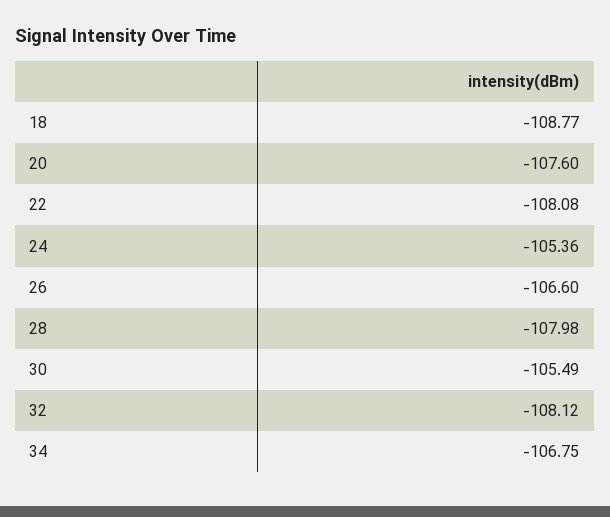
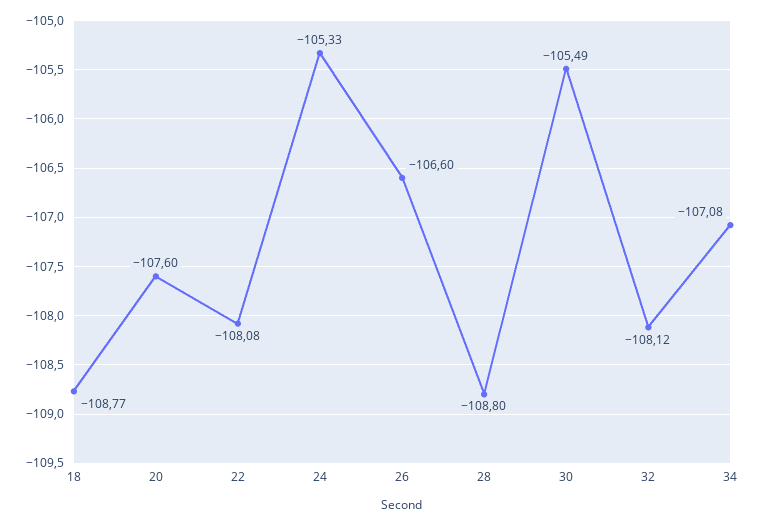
  {
    "18": -108.77,
    "20": -107.6,
    "22": -108.08,
-   "24": -105.36,
+   "24": -105.33,
    "26": -106.6,
-   "28": -107.98,
+   "28": -108.8,
    "30": -105.49,
    "32": -108.12,
-   "34": -106.75
+   "34": -107.08
  }

